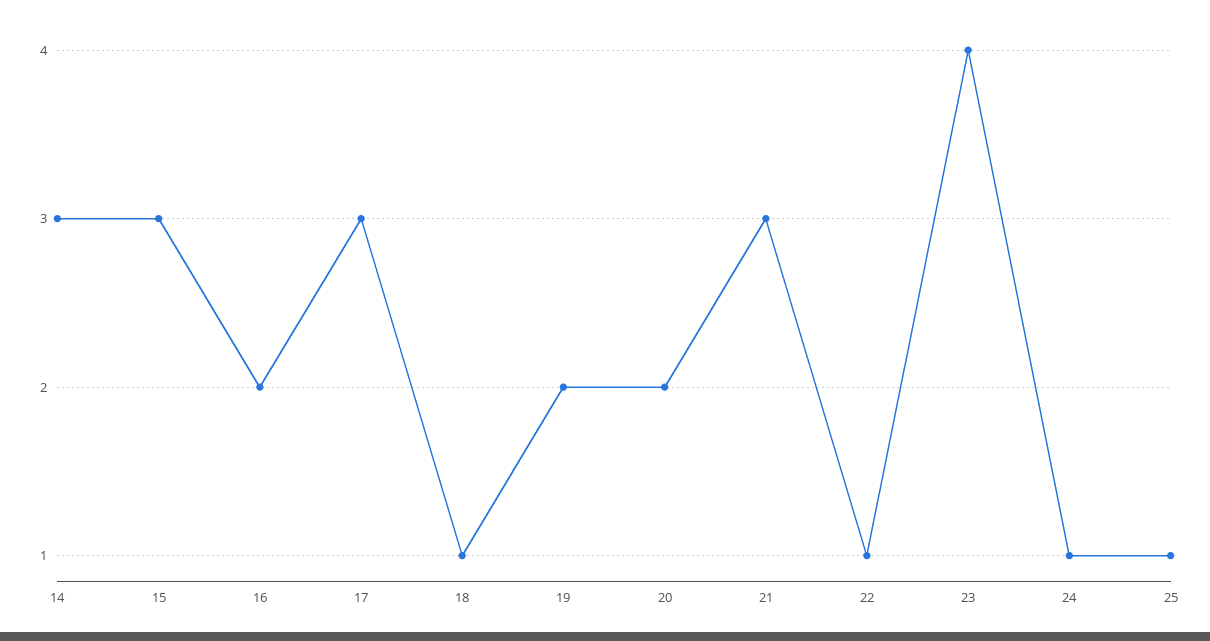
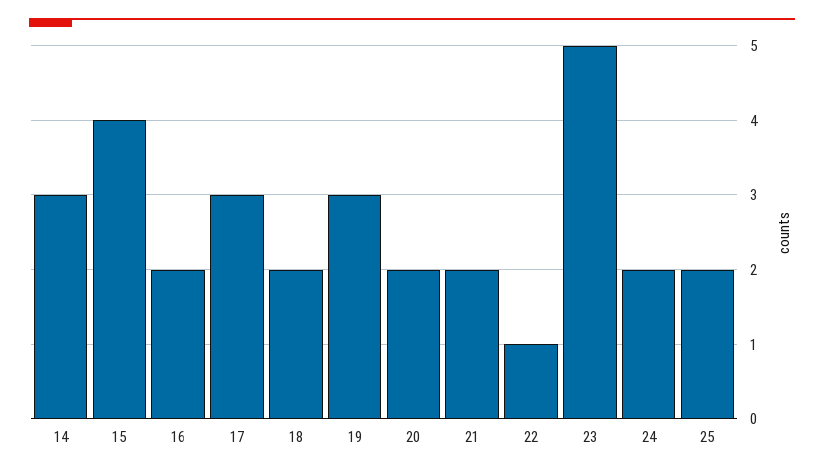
  {
    "14": 3,
-   "15": 3,
+   "15": 4,
    "16": 2,
    "17": 3,
-   "18": 1,
+   "18": 2,
-   "19": 2,
+   "19": 3,
    "20": 2,
-   "21": 3,
+   "21": 2,
    "22": 1,
-   "23": 4,
+   "23": 5,
-   "24": 1,
+   "24": 2,
-   "25": 1
+   "25": 2
  }

